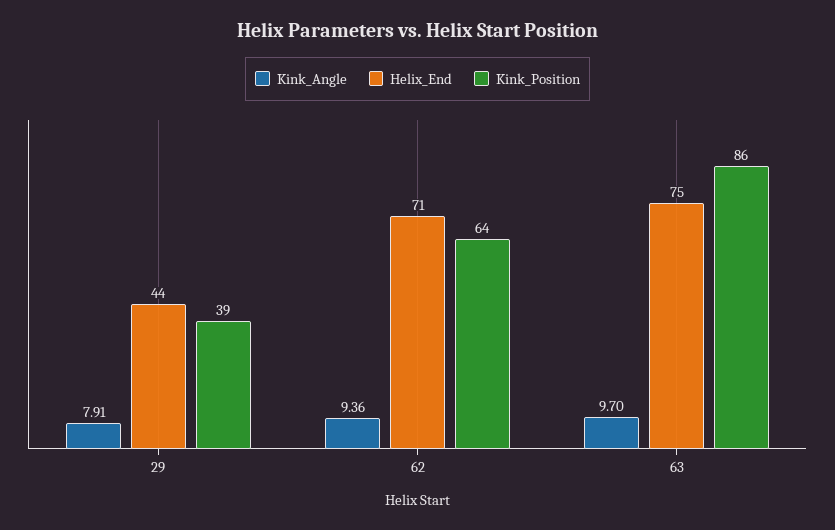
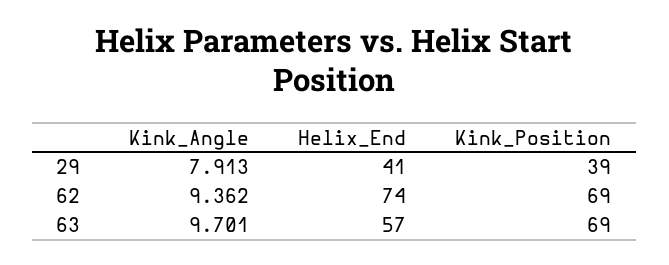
  {
    "Kink_Angle": {
      "29": 7.913,
      "62": 9.362,
      "63": 9.701
    },
    "Helix_End": {
-     "29": 44,
+     "29": 41,
-     "62": 71,
+     "62": 74,
-     "63": 75
+     "63": 57
    },
    "Kink_Position": {
      "29": 39,
-     "62": 64,
+     "62": 69,
-     "63": 86
+     "63": 69
    }
  }

